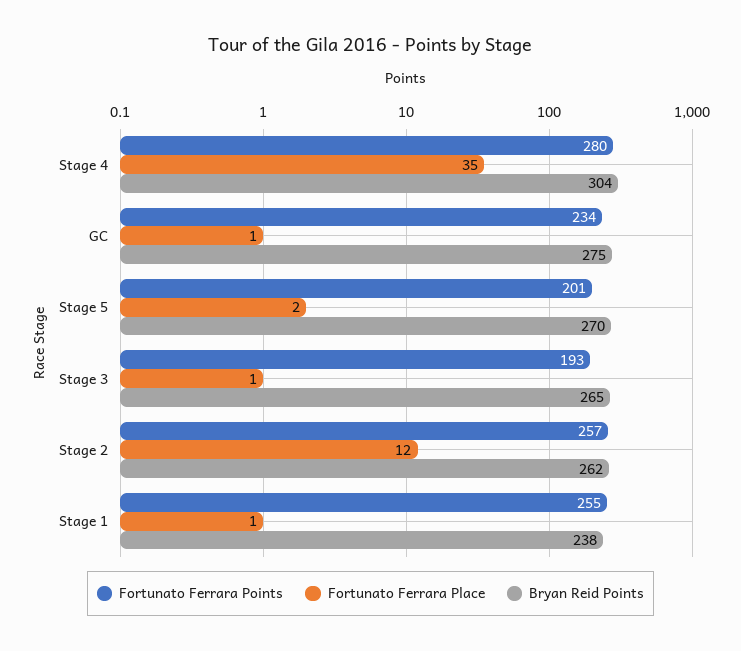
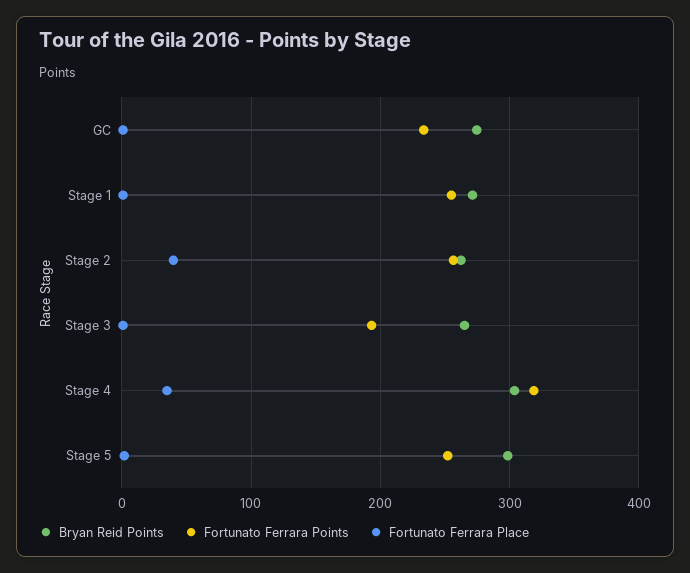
  {
    "Fortunato Ferrara Points": {
-     "Stage 4": 280,
+     "Stage 4": 320,
      "GC": 234,
-     "Stage 5": 201,
+     "Stage 5": 250,
      "Stage 3": 193,
      "Stage 2": 257,
      "Stage 1": 255
    },
    "Fortunato Ferrara Place": {
      "Stage 4": 35,
      "GC": 1,
      "Stage 5": 2,
      "Stage 3": 1,
-     "Stage 2": 12,
+     "Stage 2": 40,
      "Stage 1": 1
    },
    "Bryan Reid Points": {
      "Stage 4": 304,
      "GC": 275,
-     "Stage 5": 270,
+     "Stage 5": 300,
      "Stage 3": 265,
      "Stage 2": 262,
-     "Stage 1": 238
+     "Stage 1": 270
    }
  }

